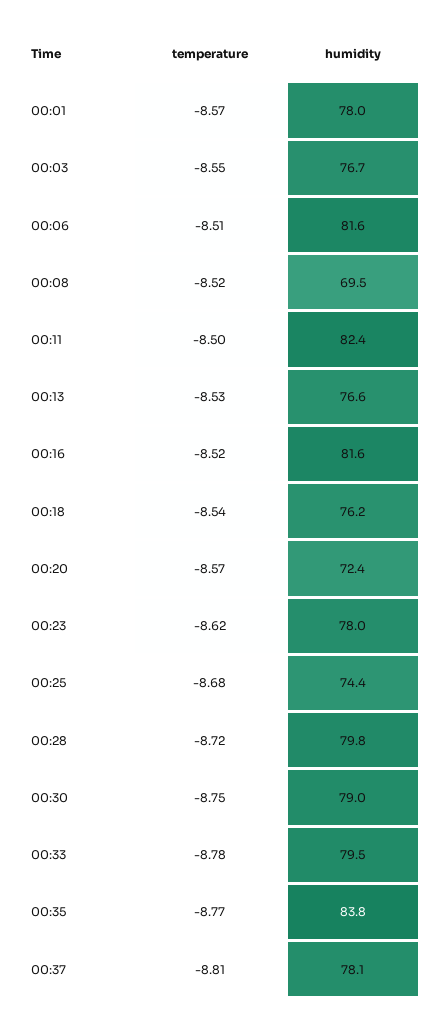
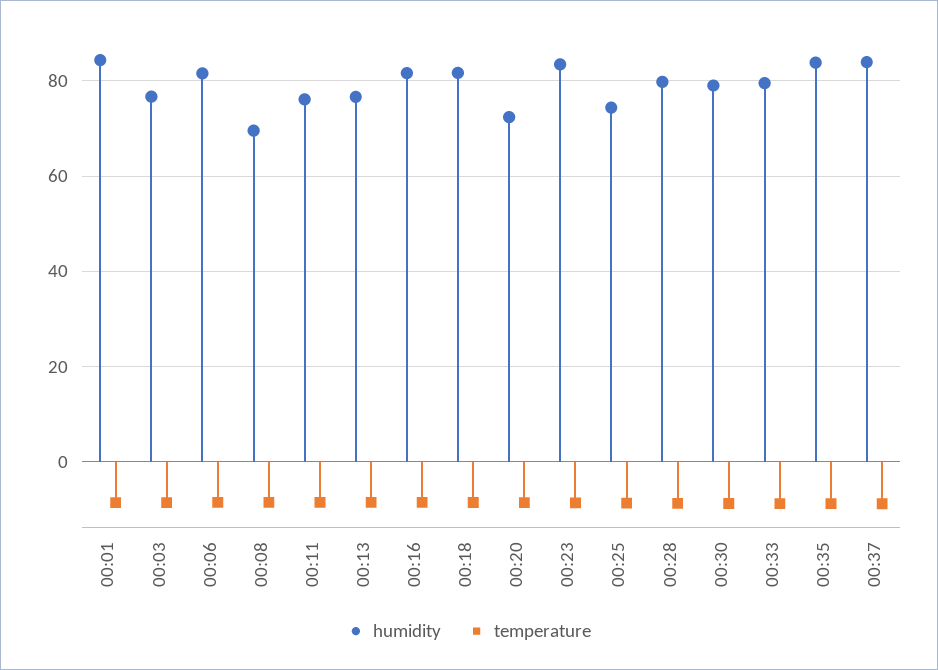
  {
    "temperature": {
      "00:01": -8.57,
      "00:03": -8.55,
      "00:06": -8.51,
      "00:08": -8.52,
      "00:11": -8.5,
      "00:13": -8.53,
      "00:16": -8.52,
      "00:18": -8.54,
      "00:20": -8.57,
      "00:23": -8.62,
      "00:25": -8.68,
      "00:28": -8.72,
      "00:30": -8.75,
      "00:33": -8.78,
      "00:35": -8.77,
      "00:37": -8.81
    },
    "humidity": {
-     "00:01": 78,
+     "00:01": 84,
      "00:03": 76.7,
      "00:06": 81.6,
      "00:08": 69.5,
-     "00:11": 82.4,
+     "00:11": 76,
      "00:13": 76.6,
      "00:16": 81.6,
-     "00:18": 76.2,
+     "00:18": 82,
      "00:20": 72.4,
-     "00:23": 78,
+     "00:23": 84,
      "00:25": 74.4,
      "00:28": 79.8,
      "00:30": 79,
      "00:33": 79.5,
      "00:35": 83.8,
-     "00:37": 78.1
+     "00:37": 84
    }
  }

